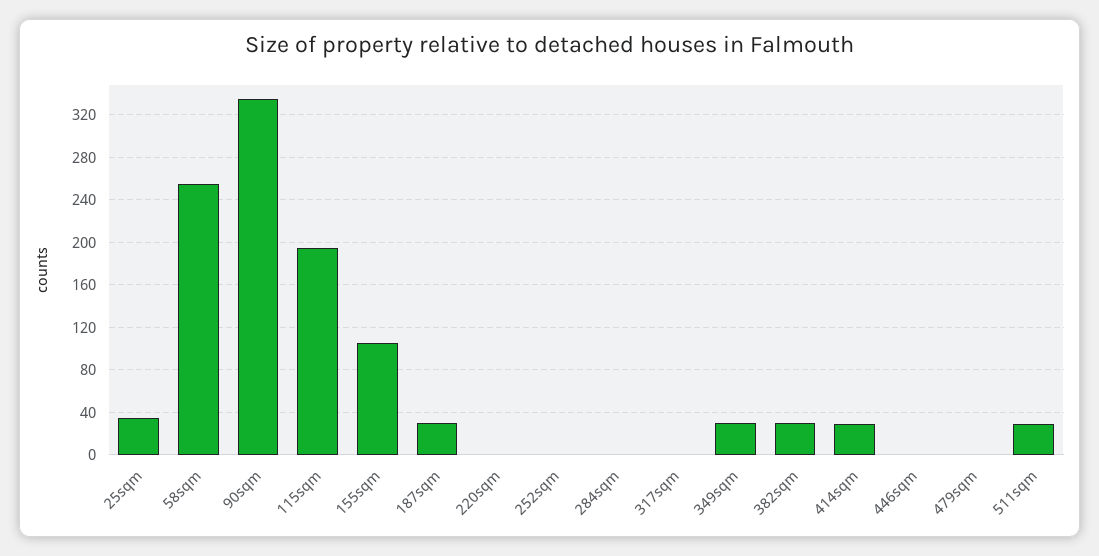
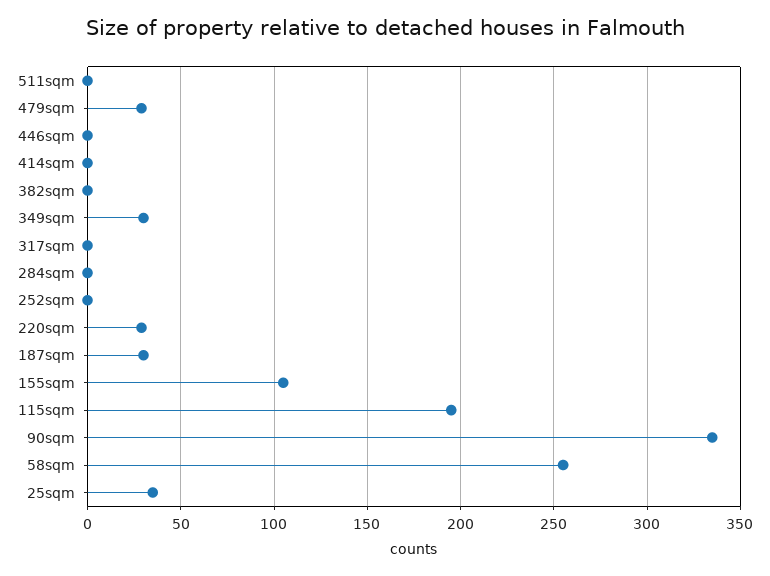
  {
    "25sqm": 35,
    "58sqm": 255,
    "90sqm": 335,
    "115sqm": 195,
    "155sqm": 105,
    "187sqm": 30,
-   "220sqm": 0,
+   "220sqm": 30,
    "252sqm": 0,
    "284sqm": 0,
    "317sqm": 0,
    "349sqm": 30,
-   "382sqm": 30,
+   "382sqm": 0,
-   "414sqm": 30,
+   "414sqm": 0,
    "446sqm": 0,
-   "479sqm": 0,
+   "479sqm": 30,
-   "511sqm": 30
+   "511sqm": 0
  }

